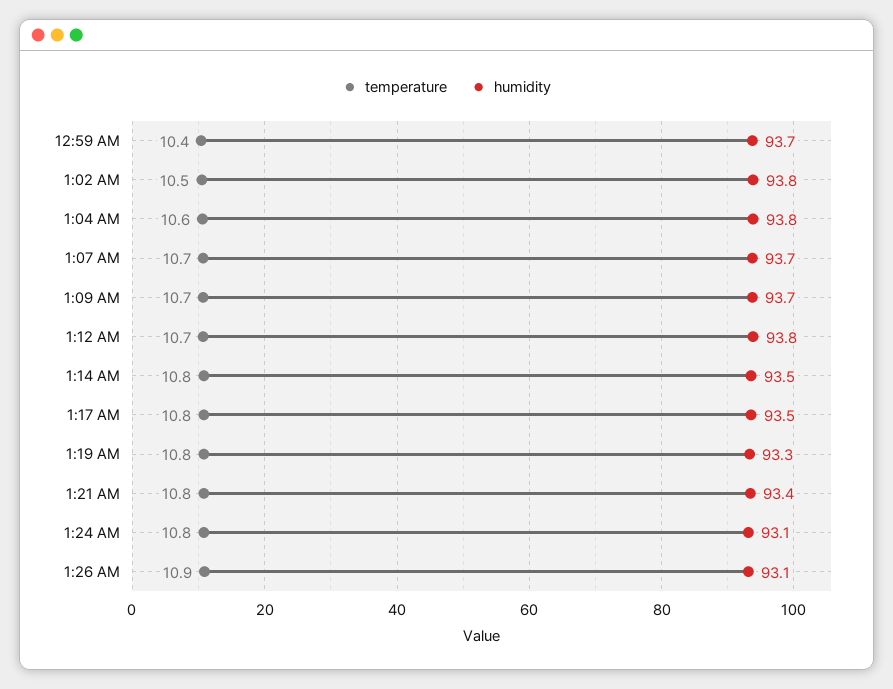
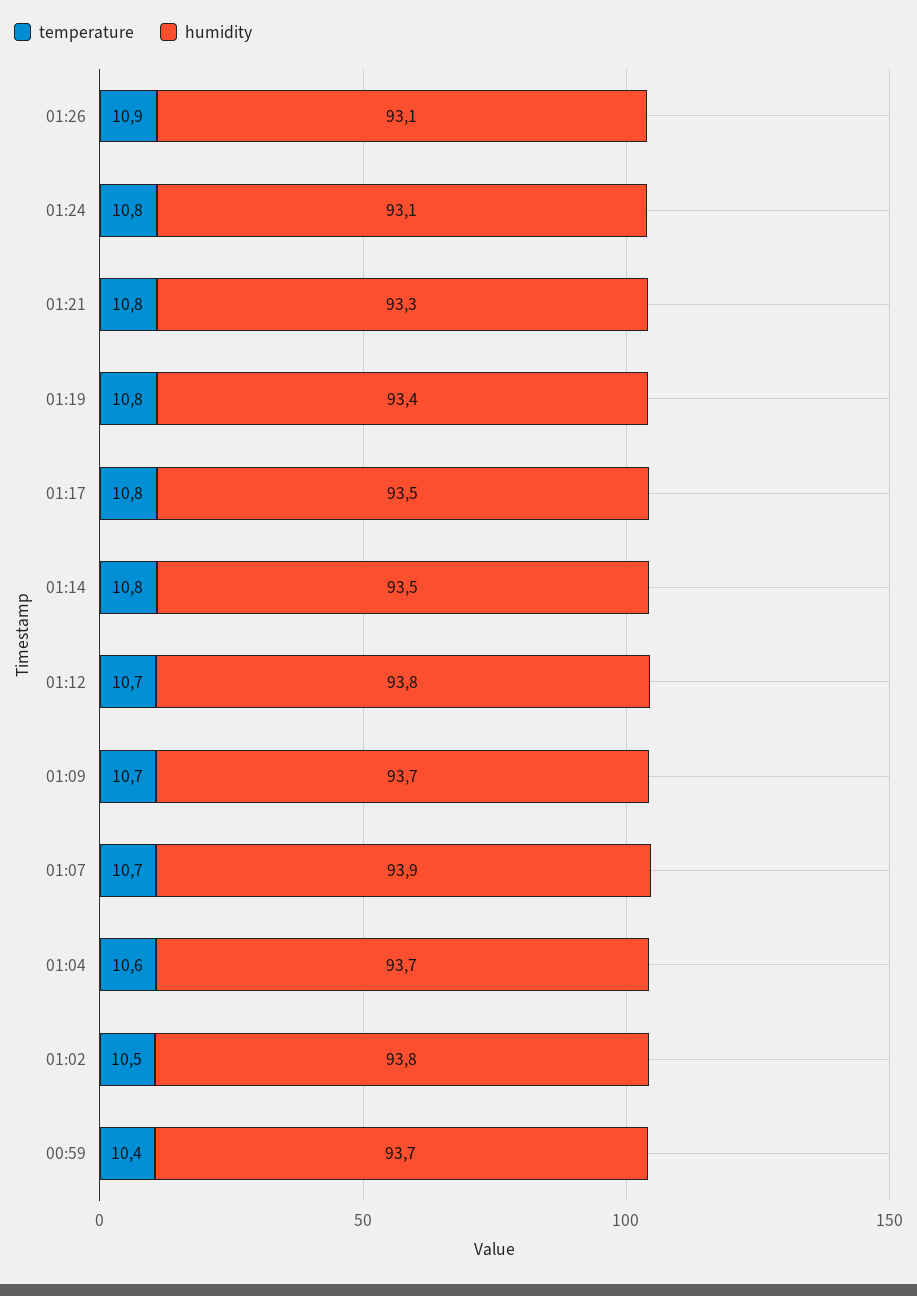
  {
    "temperature": {
      "12:59 AM": 10.4,
      "1:02 AM": 10.5,
      "1:04 AM": 10.6,
      "1:07 AM": 10.7,
      "1:09 AM": 10.7,
      "1:12 AM": 10.7,
      "1:14 AM": 10.8,
      "1:17 AM": 10.8,
      "1:19 AM": 10.8,
      "1:21 AM": 10.8,
      "1:24 AM": 10.8,
      "1:26 AM": 10.9
    },
    "humidity": {
      "12:59 AM": 93.7,
      "1:02 AM": 93.8,
-     "1:04 AM": 93.8,
+     "1:04 AM": 93.7,
-     "1:07 AM": 93.7,
+     "1:07 AM": 93.9,
      "1:09 AM": 93.7,
      "1:12 AM": 93.8,
      "1:14 AM": 93.5,
      "1:17 AM": 93.5,
-     "1:19 AM": 93.3,
+     "1:19 AM": 93.4,
-     "1:21 AM": 93.4,
+     "1:21 AM": 93.3,
      "1:24 AM": 93.1,
      "1:26 AM": 93.1
    }
  }

